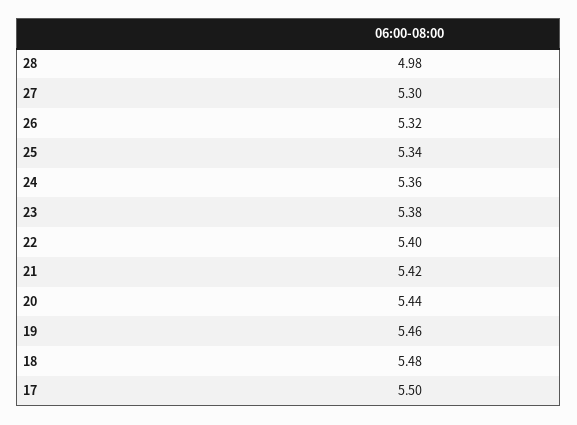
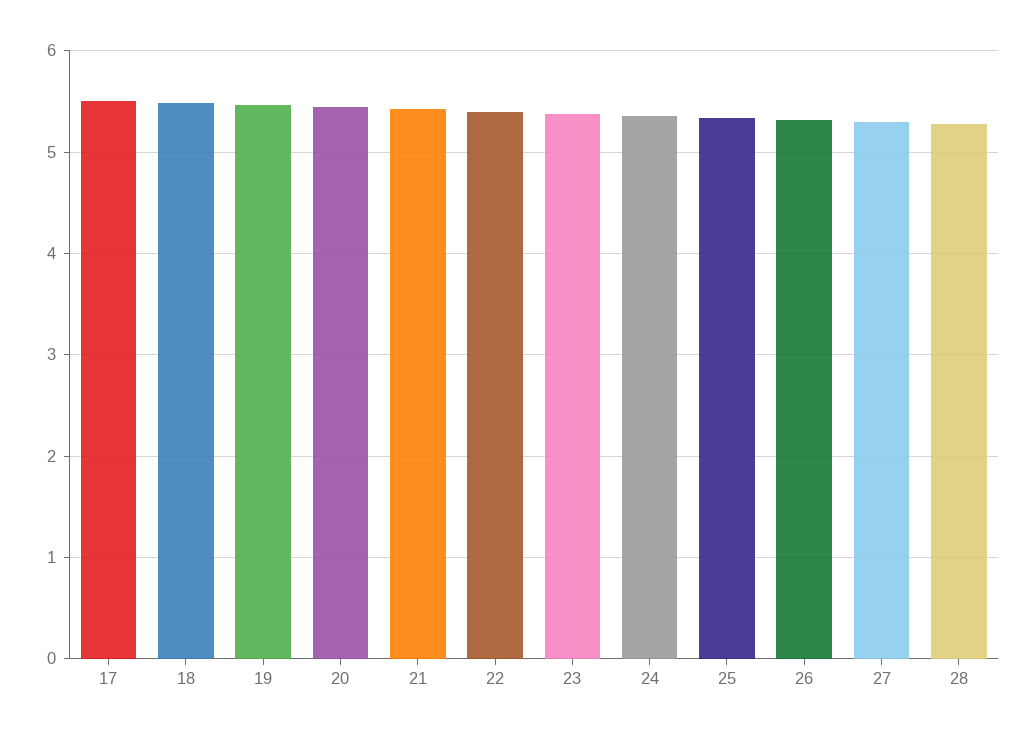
  {
-   "28": 4.98,
+   "28": 5.3,
    "27": 5.3,
    "26": 5.32,
    "25": 5.34,
    "24": 5.36,
    "23": 5.38,
    "22": 5.4,
    "21": 5.42,
    "20": 5.44,
    "19": 5.46,
    "18": 5.48,
    "17": 5.5
  }

